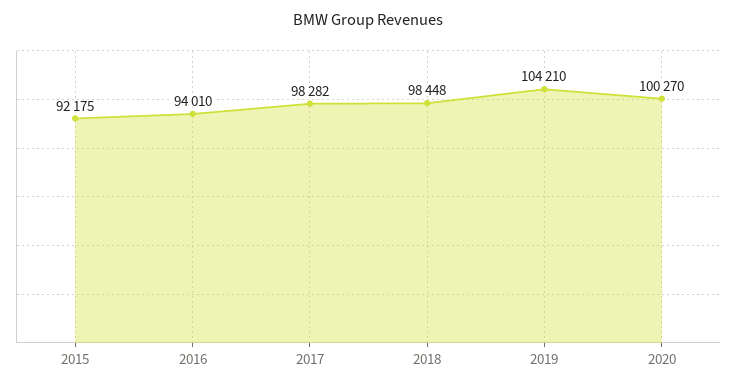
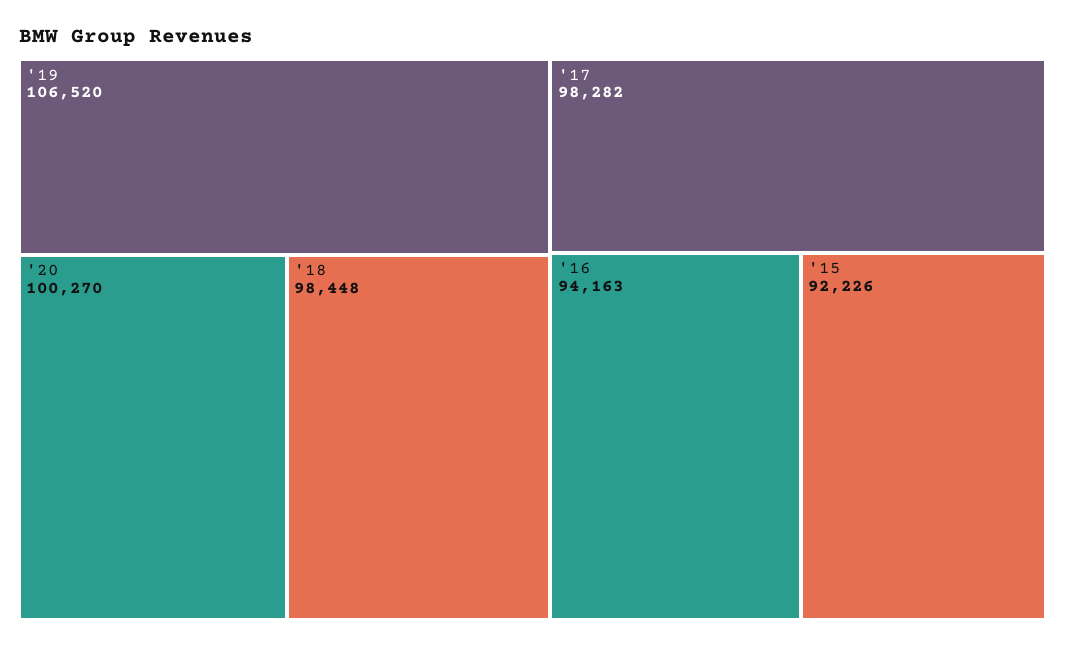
  {
-   "2015": 92175,
+   "2015": 92226,
-   "2016": 94010,
+   "2016": 94163,
    "2017": 98282,
    "2018": 98448,
-   "2019": 104210,
+   "2019": 106520,
    "2020": 100270
  }

